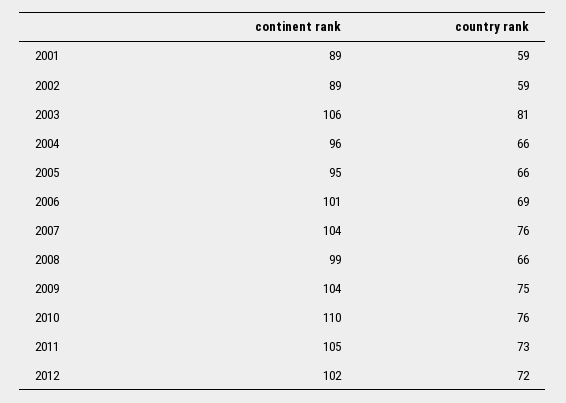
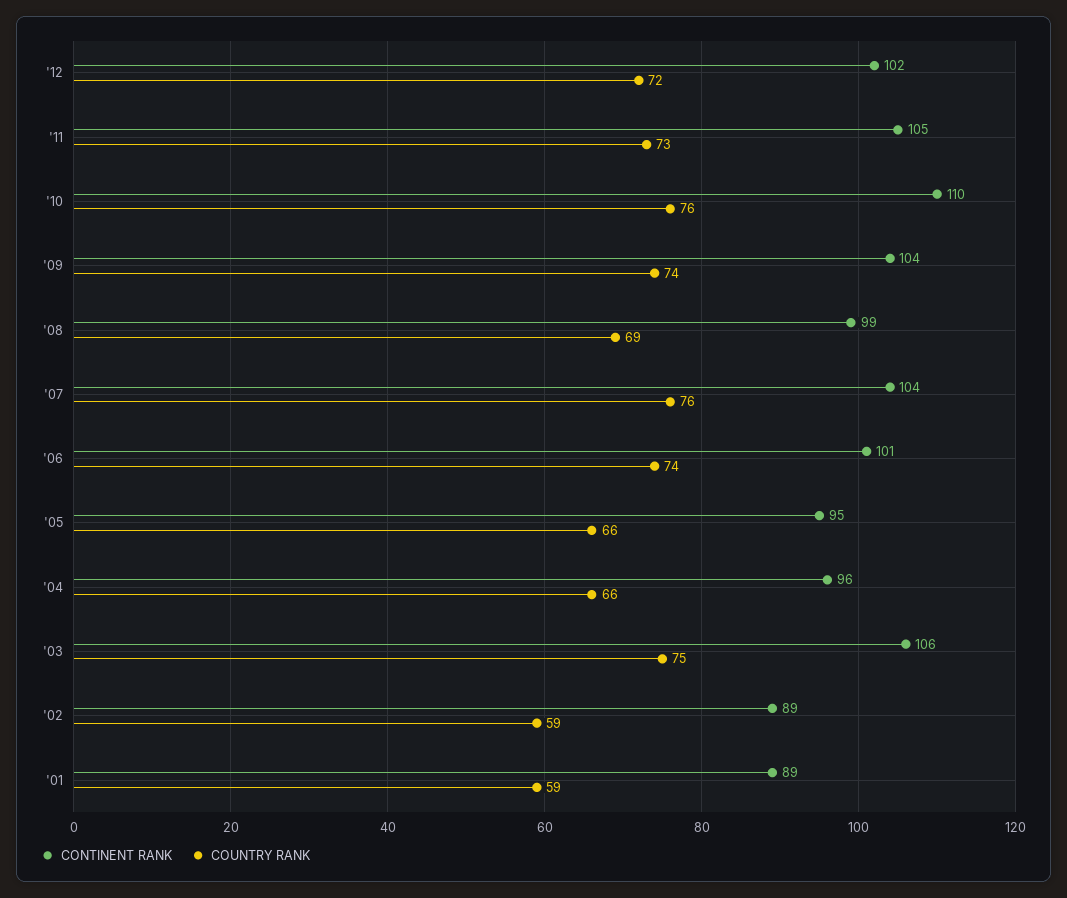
  {
    "continent rank": {
      "2001": 89,
      "2002": 89,
      "2003": 106,
      "2004": 96,
      "2005": 95,
      "2006": 101,
      "2007": 104,
      "2008": 99,
      "2009": 104,
      "2010": 110,
      "2011": 105,
      "2012": 102
    },
    "country rank": {
      "2001": 59,
      "2002": 59,
-     "2003": 81,
+     "2003": 75,
      "2004": 66,
      "2005": 66,
-     "2006": 69,
+     "2006": 74,
      "2007": 76,
-     "2008": 66,
+     "2008": 69,
-     "2009": 75,
+     "2009": 74,
      "2010": 76,
      "2011": 73,
      "2012": 72
    }
  }

